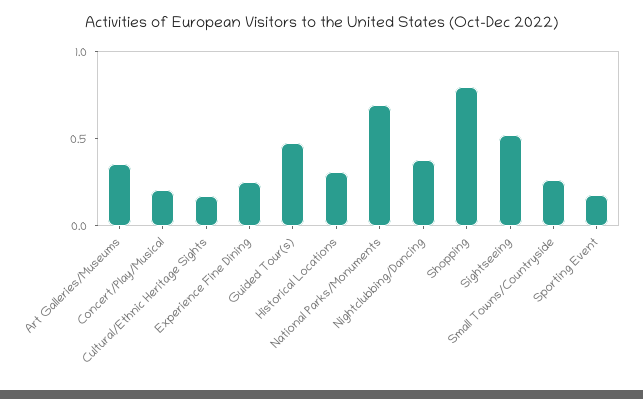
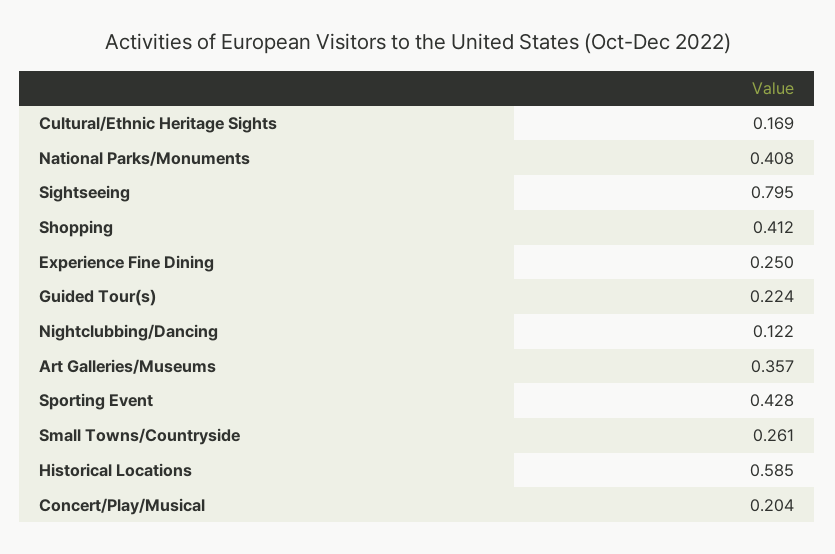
  {
    "Art Galleries/Museums": 0.357,
    "Concert/Play/Musical": 0.204,
    "Cultural/Ethnic Heritage Sights": 0.169,
    "Experience Fine Dining": 0.25,
-   "Guided Tour(s)": 0.5,
+   "Guided Tour(s)": 0.224,
-   "Historical Locations": 0.3,
+   "Historical Locations": 0.585,
-   "National Parks/Monuments": 0.7,
+   "National Parks/Monuments": 0.408,
-   "Nightclubbing/Dancing": 0.4,
+   "Nightclubbing/Dancing": 0.122,
-   "Shopping": 0.8,
+   "Shopping": 0.412,
-   "Sightseeing": 0.5,
+   "Sightseeing": 0.795,
    "Small Towns/Countryside": 0.261,
-   "Sporting Event": 0.2
+   "Sporting Event": 0.428
  }

